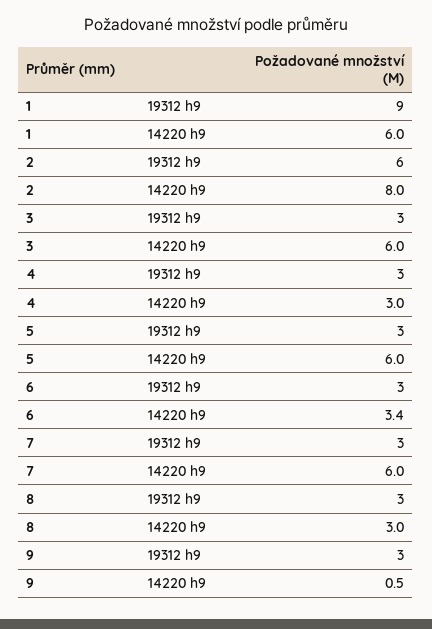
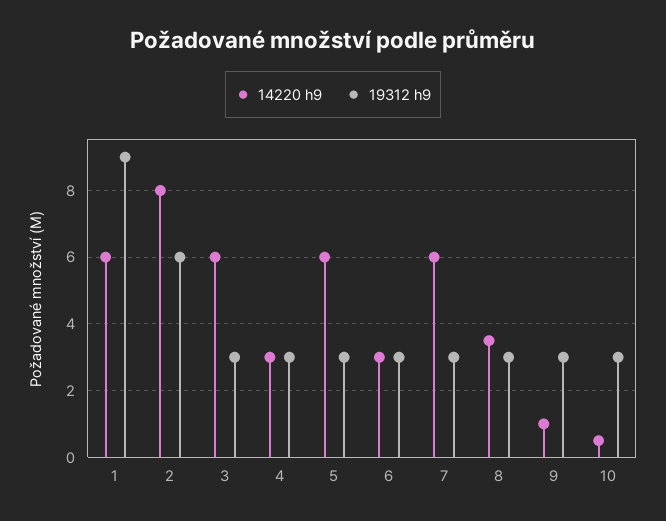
  {
    "19312 h9": {
      "1": 9,
      "2": 6,
      "3": 3,
      "4": 3,
      "5": 3,
      "6": 3,
      "7": 3,
      "8": 3,
-     "9": 3
+     "9": 3,
+     "10": 3
    },
    "14220 h9": {
      "1": 6,
      "2": 8,
      "3": 6,
      "4": 3,
      "5": 6,
-     "6": 3.4,
+     "6": 3,
      "7": 6,
-     "8": 3,
+     "8": 3.5,
-     "9": 0.5
+     "9": 1,
+     "10": 0.5
    }
  }

